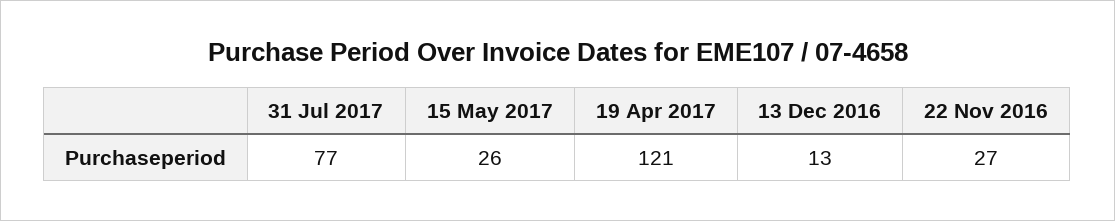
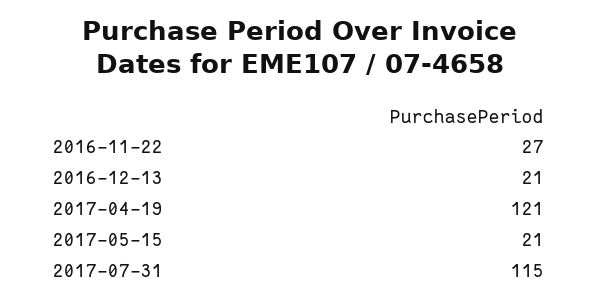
  {
-   "31 Jul 2017": 77,
+   "31 Jul 2017": 115,
-   "15 May 2017": 26,
+   "15 May 2017": 21,
    "19 Apr 2017": 121,
-   "13 Dec 2016": 13,
+   "13 Dec 2016": 21,
    "22 Nov 2016": 27
  }

